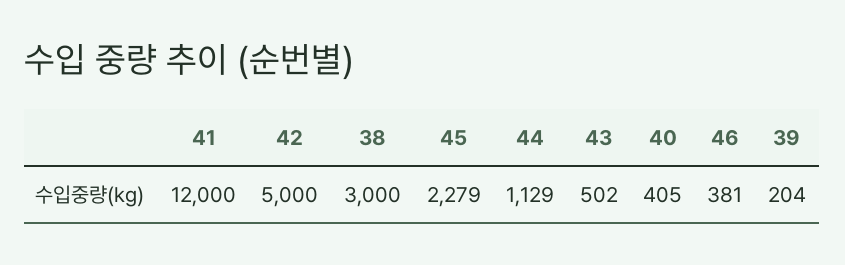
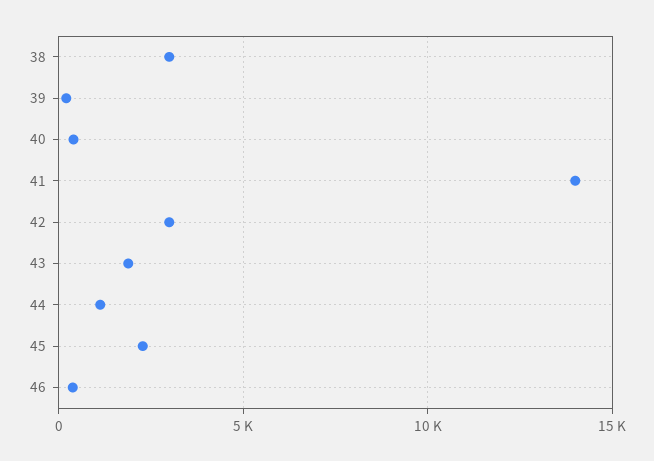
  {
-   "41": 12000,
+   "41": 14000,
-   "42": 5000,
+   "42": 3000,
    "38": 3000,
    "45": 2279,
    "44": 1129,
-   "43": 502,
+   "43": 2000,
    "40": 405,
    "46": 381,
    "39": 204
  }

